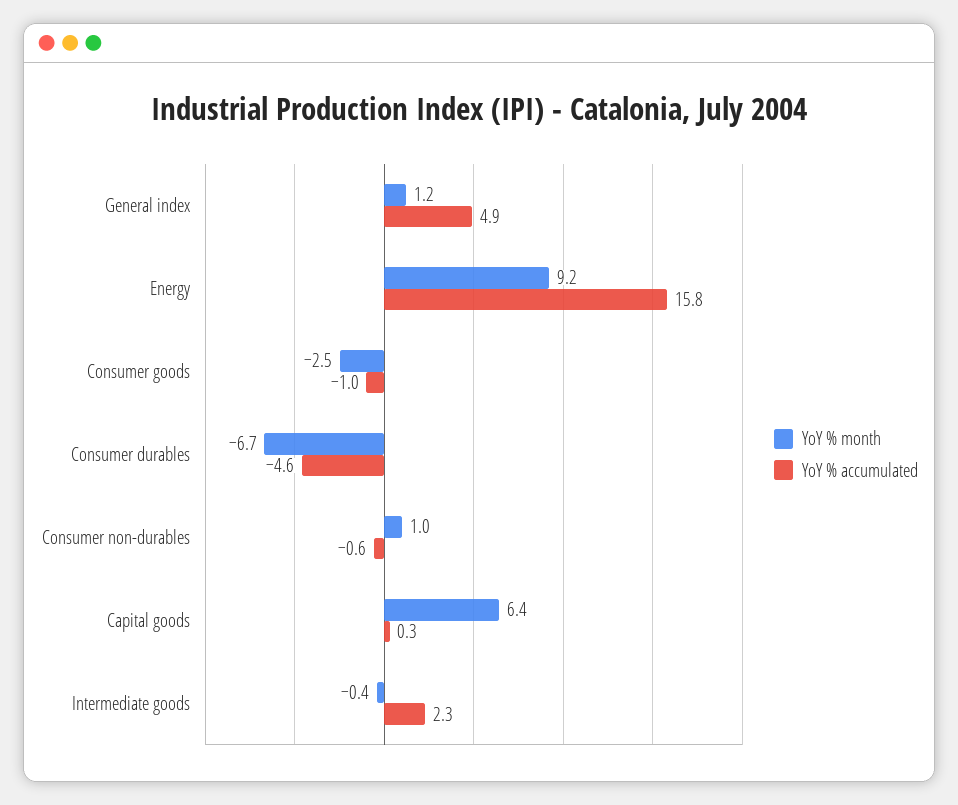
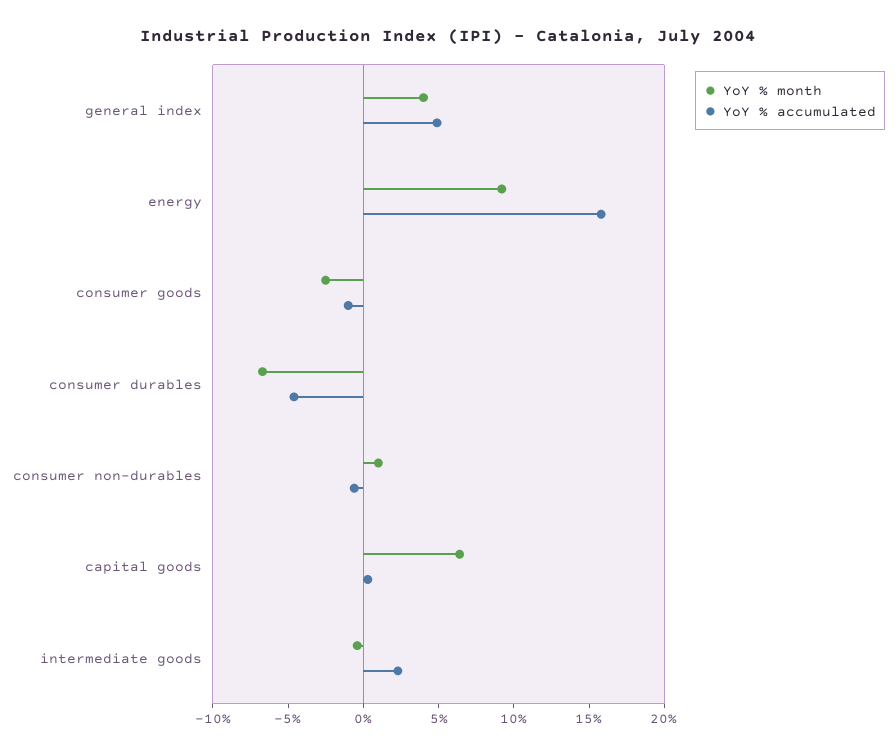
  {
    "YoY % month": {
-     "General index": 1.2,
+     "General index": 4,
      "Energy": 9.2,
      "Consumer goods": -2.5,
      "Consumer durables": -6.7,
      "Consumer non-durables": 1,
      "Capital goods": 6.4,
      "Intermediate goods": -0.4
    },
    "YoY % accumulated": {
      "General index": 4.9,
      "Energy": 15.8,
      "Consumer goods": -1,
      "Consumer durables": -4.6,
      "Consumer non-durables": -0.6,
      "Capital goods": 0.3,
      "Intermediate goods": 2.3
    }
  }

